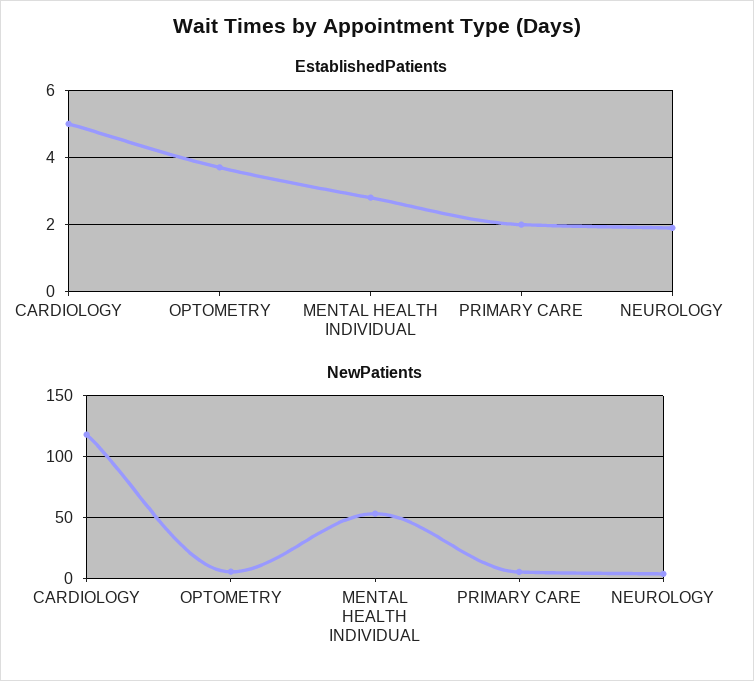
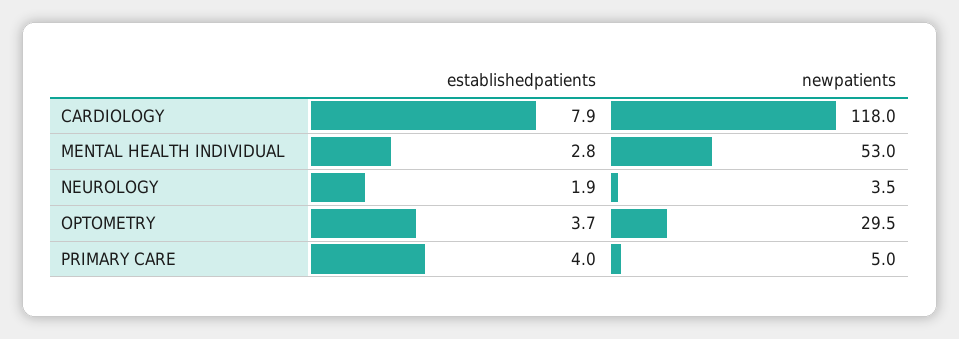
  {
    "EstablishedPatients": {
-     "CARDIOLOGY": 5,
+     "CARDIOLOGY": 7.9,
      "OPTOMETRY": 3.7,
      "MENTAL HEALTH INDIVIDUAL": 2.8,
-     "PRIMARY CARE": 2,
+     "PRIMARY CARE": 4,
      "NEUROLOGY": 1.9
    },
    "NewPatients": {
      "CARDIOLOGY": 118,
-     "OPTOMETRY": 5,
+     "OPTOMETRY": 29.5,
      "MENTAL HEALTH INDIVIDUAL": 53,
      "PRIMARY CARE": 5,
      "NEUROLOGY": 3.5
    }
  }

